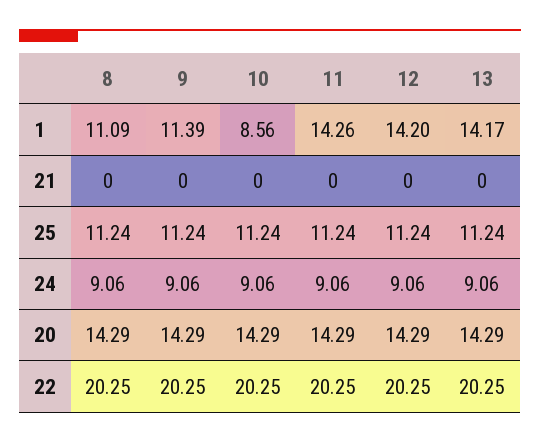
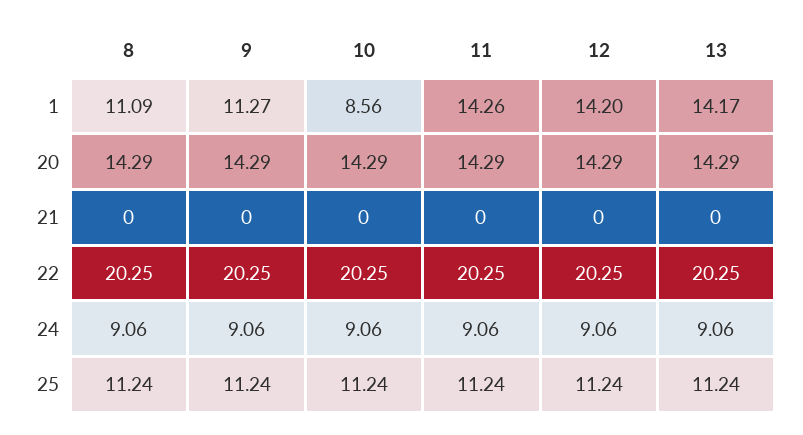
  {
    "8": {
      "1": 11.09,
      "21": 0,
      "25": 11.24,
      "24": 9.06,
      "20": 14.29,
      "22": 20.25
    },
    "9": {
-     "1": 11.39,
+     "1": 11.27,
      "21": 0,
      "25": 11.24,
      "24": 9.06,
      "20": 14.29,
      "22": 20.25
    },
    "10": {
      "1": 8.56,
      "21": 0,
      "25": 11.24,
      "24": 9.06,
      "20": 14.29,
      "22": 20.25
    },
    "11": {
      "1": 14.26,
      "21": 0,
      "25": 11.24,
      "24": 9.06,
      "20": 14.29,
      "22": 20.25
    },
    "12": {
      "1": 14.2,
      "21": 0,
      "25": 11.24,
      "24": 9.06,
      "20": 14.29,
      "22": 20.25
    },
    "13": {
      "1": 14.17,
      "21": 0,
      "25": 11.24,
      "24": 9.06,
      "20": 14.29,
      "22": 20.25
    }
  }

